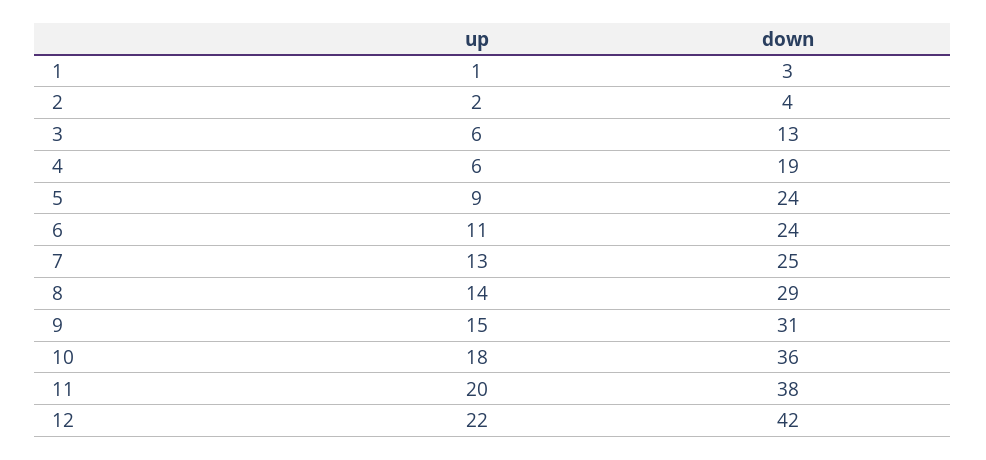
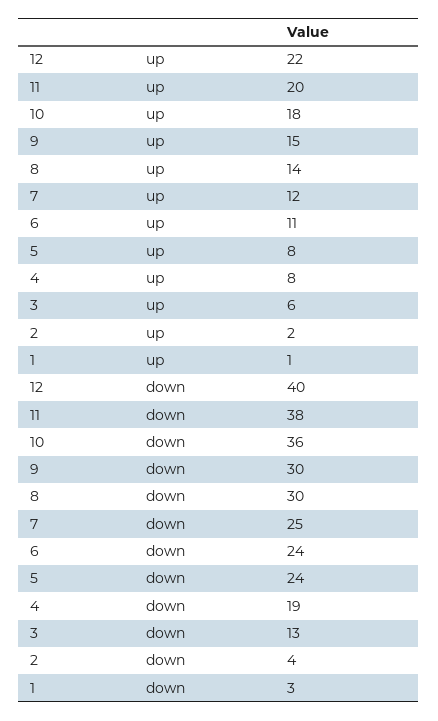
  {
    "up": {
      "1": 1,
      "2": 2,
      "3": 6,
-     "4": 6,
+     "4": 8,
-     "5": 9,
+     "5": 8,
      "6": 11,
-     "7": 13,
+     "7": 12,
      "8": 14,
      "9": 15,
      "10": 18,
      "11": 20,
      "12": 22
    },
    "down": {
      "1": 3,
      "2": 4,
      "3": 13,
      "4": 19,
      "5": 24,
      "6": 24,
      "7": 25,
-     "8": 29,
+     "8": 30,
-     "9": 31,
+     "9": 30,
      "10": 36,
      "11": 38,
-     "12": 42
+     "12": 40
    }
  }

